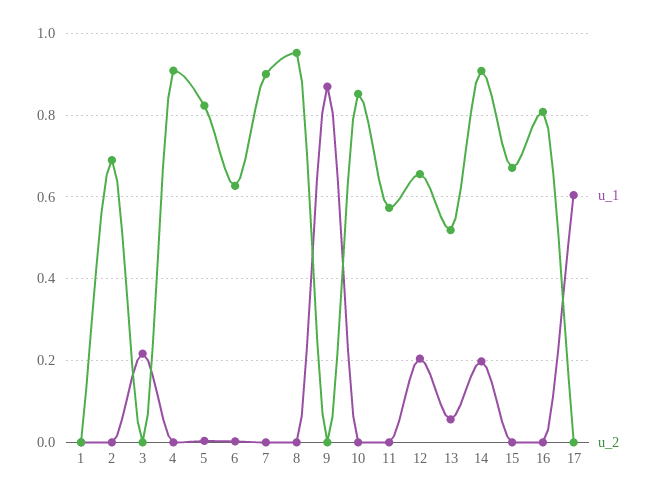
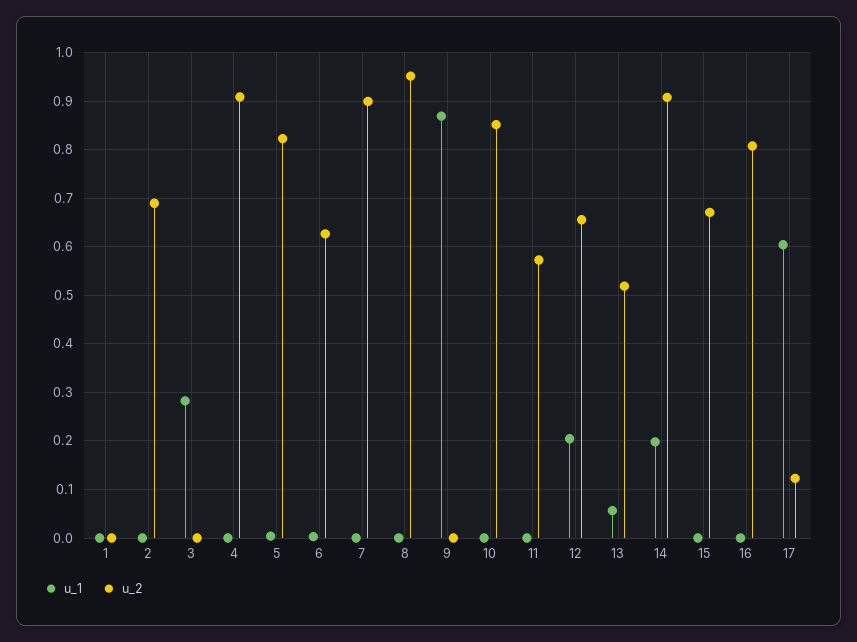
  {
    "u_1": {
      "1": 0,
      "2": 0,
-     "3": 0.22,
+     "3": 0.28,
      "4": 0,
      "5": 0,
      "6": 0,
      "7": 0,
      "8": 0,
      "9": 0.86,
      "10": 0,
      "11": 0,
      "12": 0.2,
      "13": 0.06,
      "14": 0.2,
      "15": 0,
      "16": 0,
      "17": 0.6
    },
    "u_2": {
      "1": 0,
      "2": 0.7,
      "3": 0,
      "4": 0.9,
      "5": 0.82,
      "6": 0.62,
      "7": 0.9,
      "8": 0.96,
      "9": 0,
      "10": 0.86,
      "11": 0.58,
      "12": 0.66,
      "13": 0.52,
      "14": 0.9,
      "15": 0.68,
      "16": 0.8,
-     "17": 0
+     "17": 0.12
    }
  }

